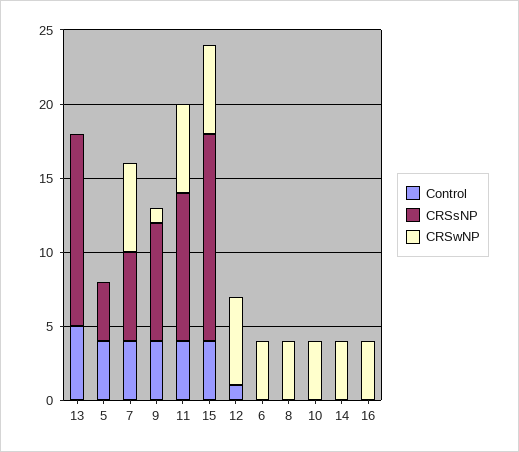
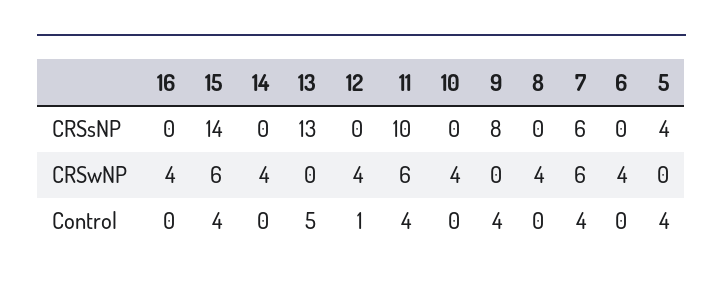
  {
    "Control": {
      "13": 5,
      "5": 4,
      "7": 4,
      "9": 4,
      "11": 4,
      "15": 4,
      "12": 1,
      "6": 0,
      "8": 0,
      "10": 0,
      "14": 0,
      "16": 0
    },
    "CRSsNP": {
      "13": 13,
      "5": 4,
      "7": 6,
      "9": 8,
      "11": 10,
      "15": 14,
      "12": 0,
      "6": 0,
      "8": 0,
      "10": 0,
      "14": 0,
      "16": 0
    },
    "CRSwNP": {
      "13": 0,
      "5": 0,
      "7": 6,
-     "9": 1,
+     "9": 0,
      "11": 6,
      "15": 6,
-     "12": 6,
+     "12": 4,
      "6": 4,
      "8": 4,
      "10": 4,
      "14": 4,
      "16": 4
    }
  }

